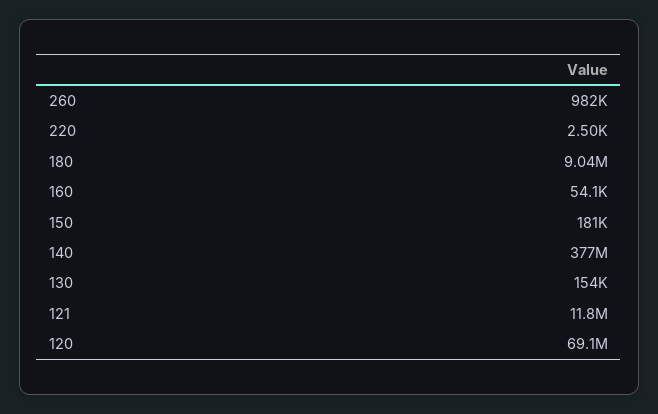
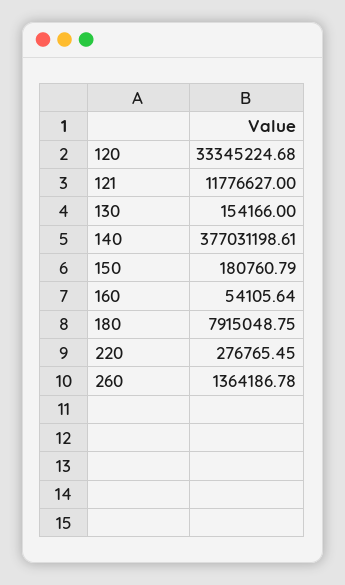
  {
-   "260": 982000,
+   "260": 1364186.78,
-   "220": 2500,
+   "220": 276765.45,
-   "180": 9040000,
+   "180": 7915048.75,
    "160": 54105.64,
    "150": 180760.79,
    "140": 377031198.61,
    "130": 154166,
    "121": 11776627,
-   "120": 69100000
+   "120": 33345224.68
  }

